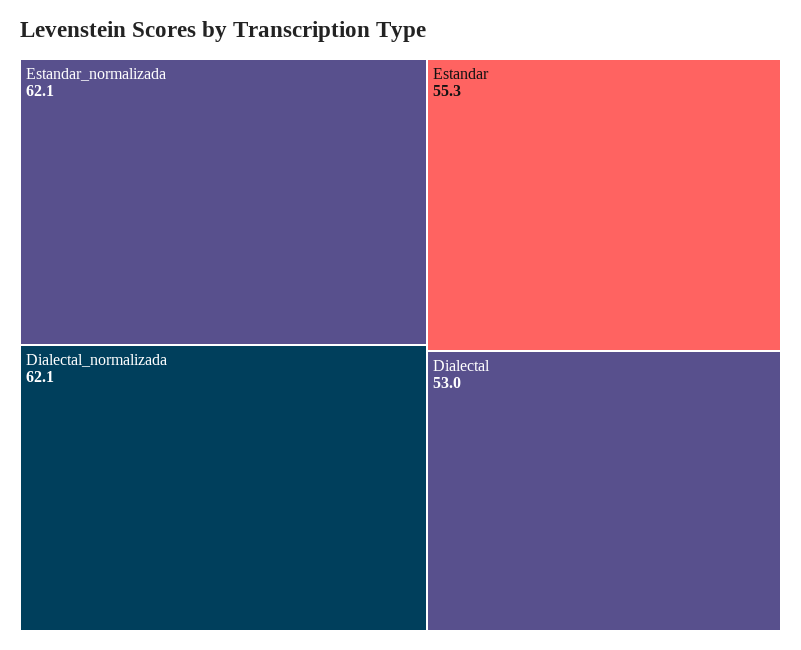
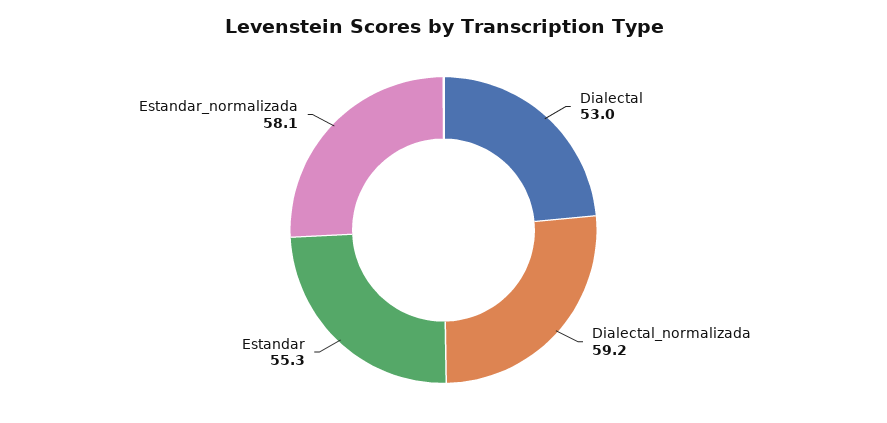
  {
-   "Estandar_normalizada": 62.1,
+   "Estandar_normalizada": 58.1,
-   "Dialectal_normalizada": 62.1,
+   "Dialectal_normalizada": 59.2,
    "Estandar": 55.3,
    "Dialectal": 53
  }

